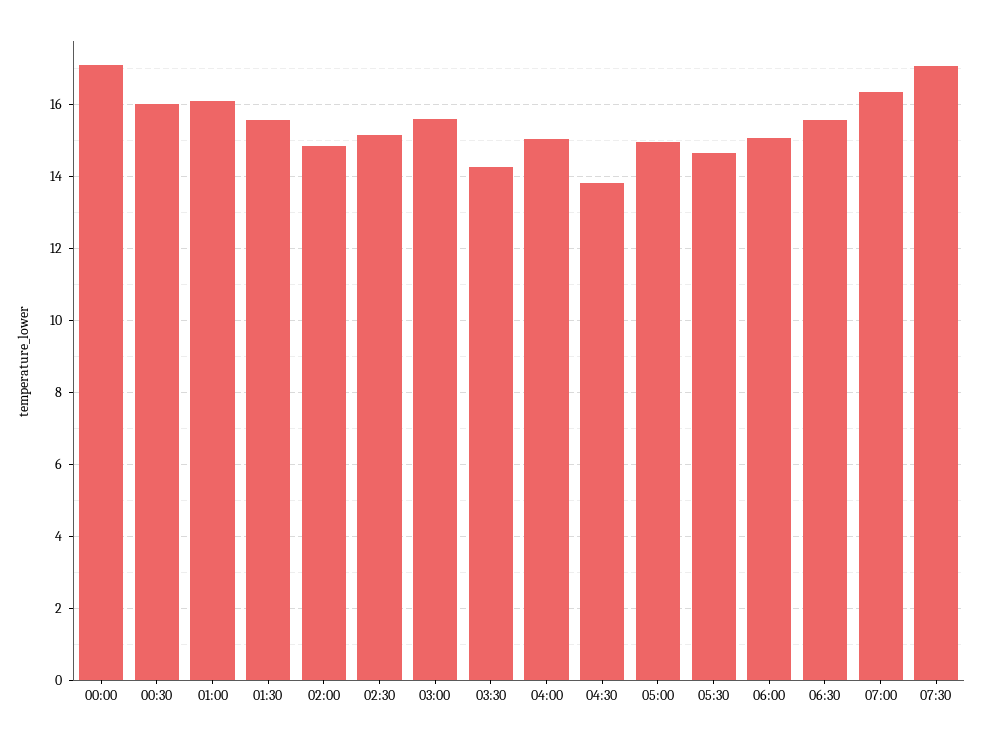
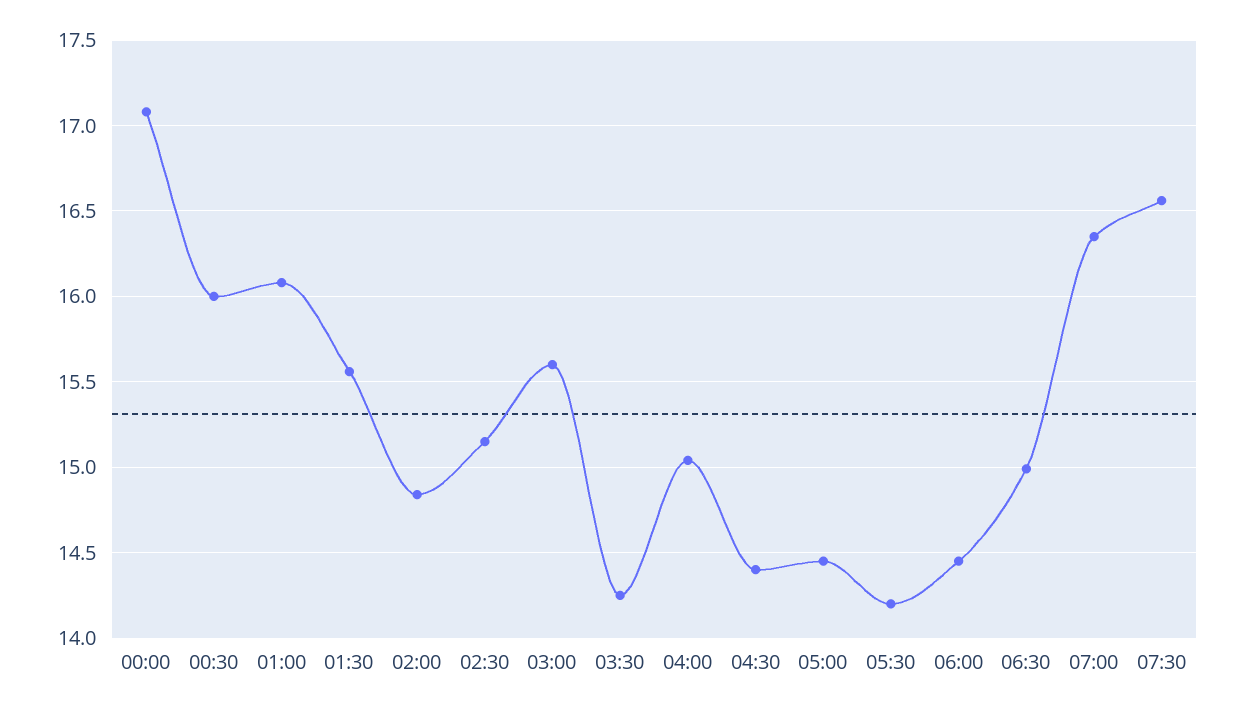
  {
    "00:00": 17.1,
    "00:30": 16,
    "01:00": 16.1,
    "01:30": 15.55,
    "02:00": 14.85,
    "02:30": 15.15,
    "03:00": 15.6,
    "03:30": 14.25,
    "04:00": 15.05,
-   "04:30": 13.8,
+   "04:30": 14.4,
-   "05:00": 15,
+   "05:00": 14.45,
-   "05:30": 14.6,
+   "05:30": 14.2,
-   "06:00": 15,
+   "06:00": 14.45,
-   "06:30": 15.6,
+   "06:30": 15,
    "07:00": 16.35,
-   "07:30": 17
+   "07:30": 16.55
  }

